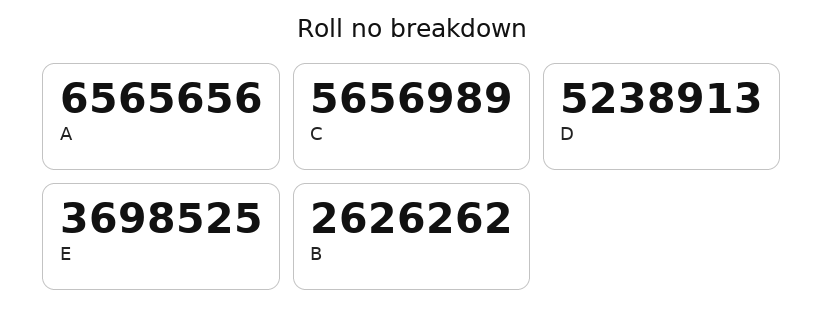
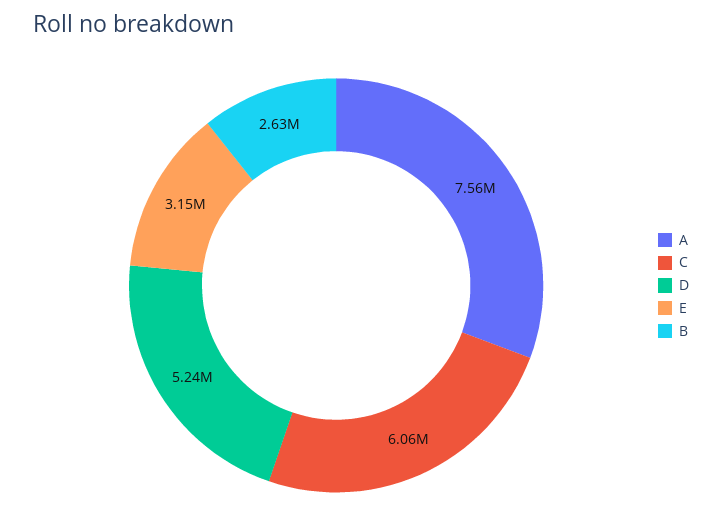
  {
-   "A": 6565656,
+   "A": 7560000,
-   "C": 5656989,
+   "C": 6060000,
    "D": 5238913,
-   "E": 3698525,
+   "E": 3150000,
    "B": 2626262
  }

